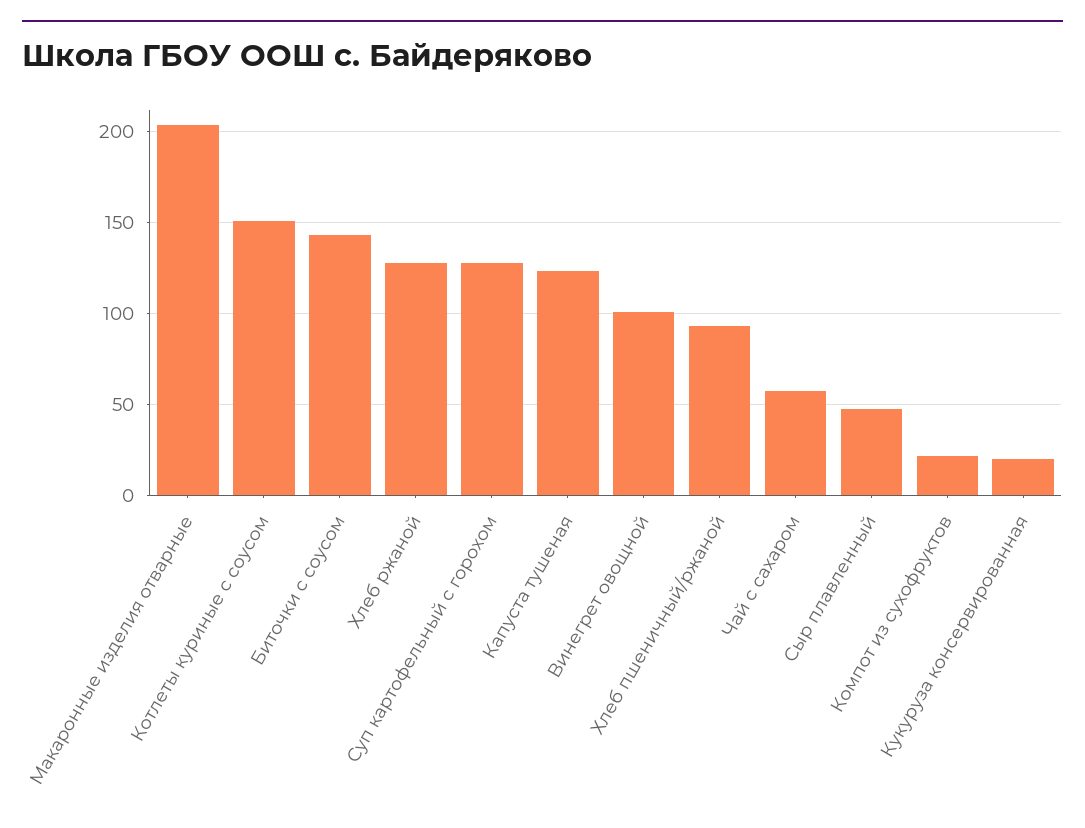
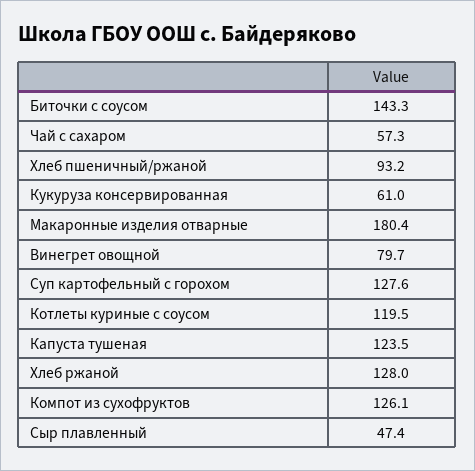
  {
-   "Макаронные изделия отварные": 205,
+   "Макаронные изделия отварные": 180.4,
-   "Котлеты куриные с соусом": 150,
+   "Котлеты куриные с соусом": 119.5,
    "Биточки с соусом": 143.3,
    "Хлеб ржаной": 128,
    "Суп картофельный с горохом": 127.6,
    "Капуста тушеная": 123.5,
-   "Винегрет овощной": 100,
+   "Винегрет овощной": 79.7,
    "Хлеб пшеничный/ржаной": 93.2,
    "Чай с сахаром": 57.3,
    "Сыр плавленный": 47.4,
-   "Компот из сухофруктов": 20,
+   "Компот из сухофруктов": 126.1,
-   "Кукуруза консервированная": 20
+   "Кукуруза консервированная": 61
  }

